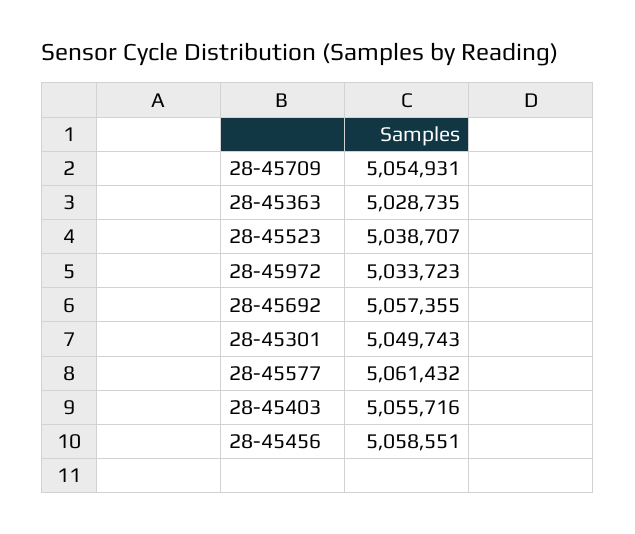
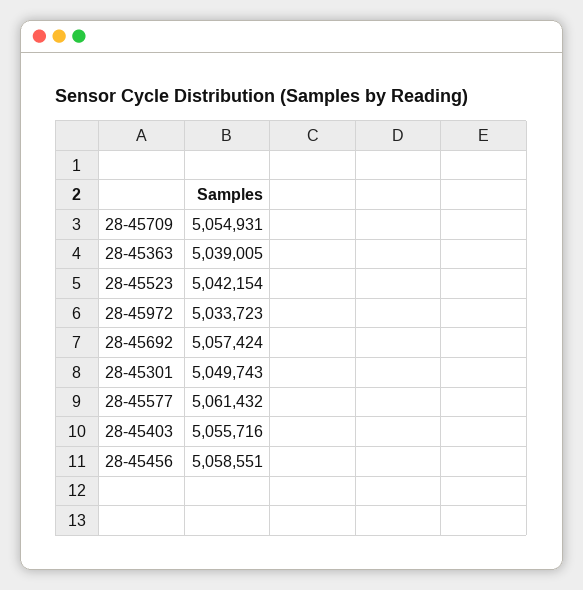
  {
    "28-45709": 5054931,
-   "28-45363": 5028735,
+   "28-45363": 5039005,
-   "28-45523": 5038707,
+   "28-45523": 5042154,
    "28-45972": 5033723,
-   "28-45692": 5057355,
+   "28-45692": 5057424,
    "28-45301": 5049743,
    "28-45577": 5061432,
    "28-45403": 5055716,
    "28-45456": 5058551
  }

